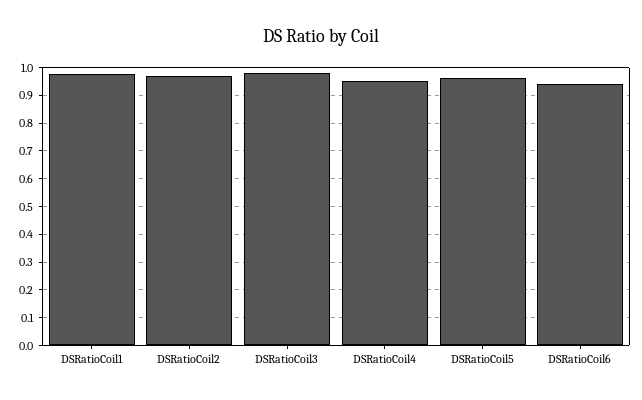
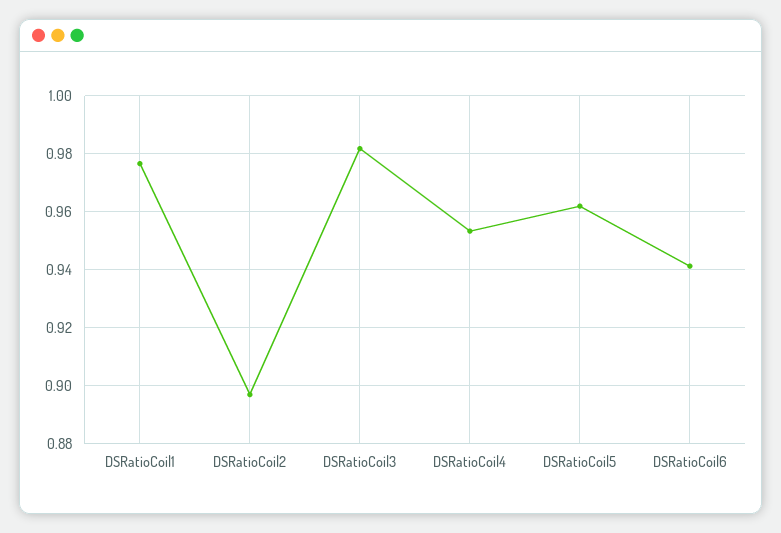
  {
    "DSRatioCoil1": 0.9775,
-   "DSRatioCoil2": 0.975,
+   "DSRatioCoil2": 0.8975,
    "DSRatioCoil3": 0.9825,
    "DSRatioCoil4": 0.9525,
    "DSRatioCoil5": 0.9625,
    "DSRatioCoil6": 0.94
  }

